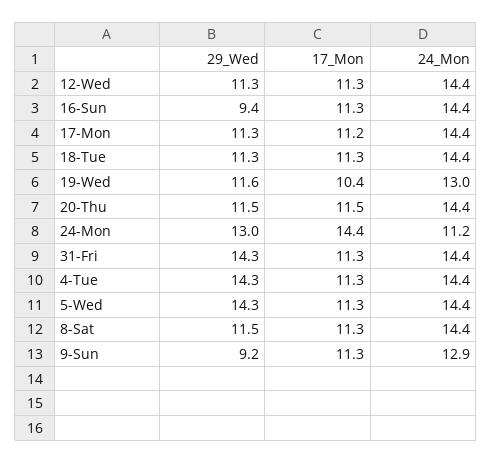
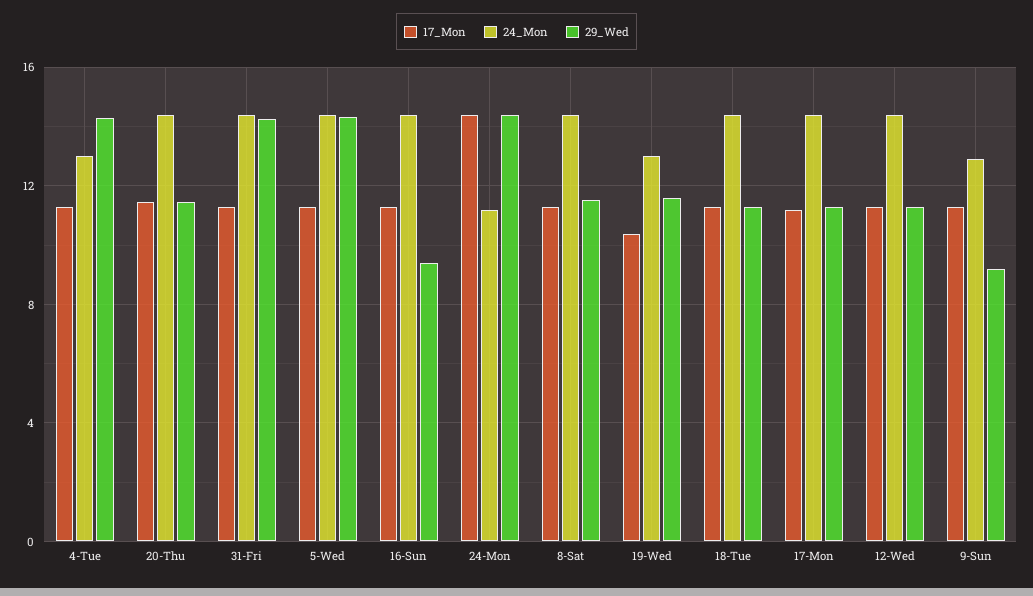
  {
    "29_Wed": {
      "12-Wed": 11.3,
      "16-Sun": 9.4,
      "17-Mon": 11.3,
      "18-Tue": 11.3,
      "19-Wed": 11.6,
      "20-Thu": 11.5,
-     "24-Mon": 13,
+     "24-Mon": 14.5,
      "31-Fri": 14.3,
      "4-Tue": 14.3,
      "5-Wed": 14.3,
      "8-Sat": 11.5,
      "9-Sun": 9.2
    },
    "17_Mon": {
      "12-Wed": 11.3,
      "16-Sun": 11.3,
      "17-Mon": 11.2,
      "18-Tue": 11.3,
      "19-Wed": 10.4,
      "20-Thu": 11.5,
      "24-Mon": 14.4,
      "31-Fri": 11.3,
      "4-Tue": 11.3,
      "5-Wed": 11.3,
      "8-Sat": 11.3,
      "9-Sun": 11.3
    },
    "24_Mon": {
      "12-Wed": 14.4,
      "16-Sun": 14.4,
      "17-Mon": 14.4,
      "18-Tue": 14.4,
      "19-Wed": 13,
      "20-Thu": 14.4,
      "24-Mon": 11.2,
      "31-Fri": 14.4,
-     "4-Tue": 14.4,
+     "4-Tue": 13,
      "5-Wed": 14.4,
      "8-Sat": 14.4,
      "9-Sun": 12.9
    }
  }

